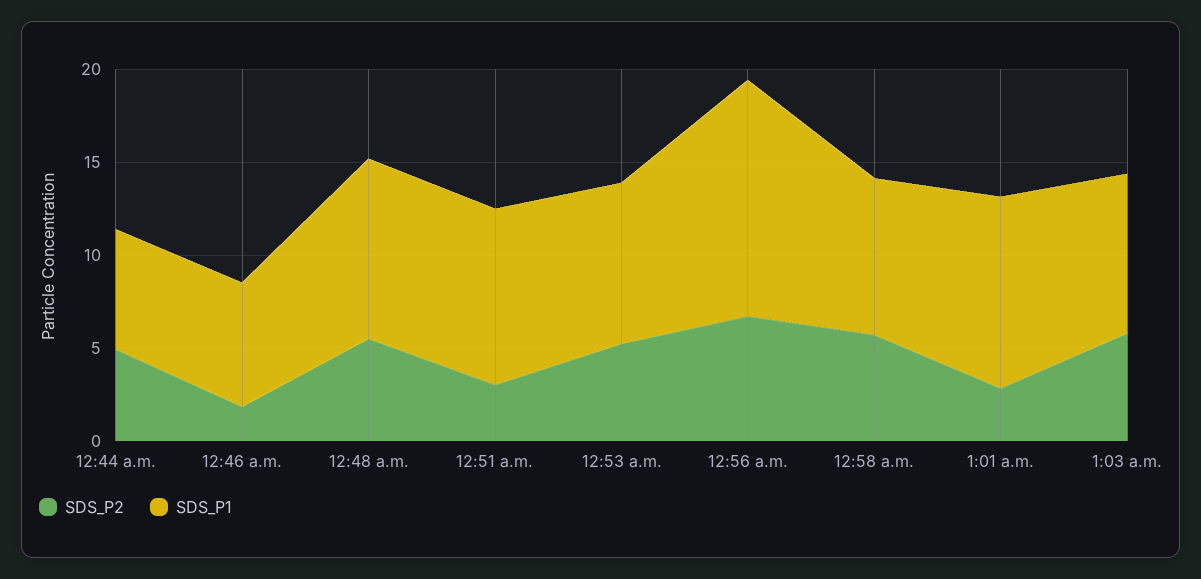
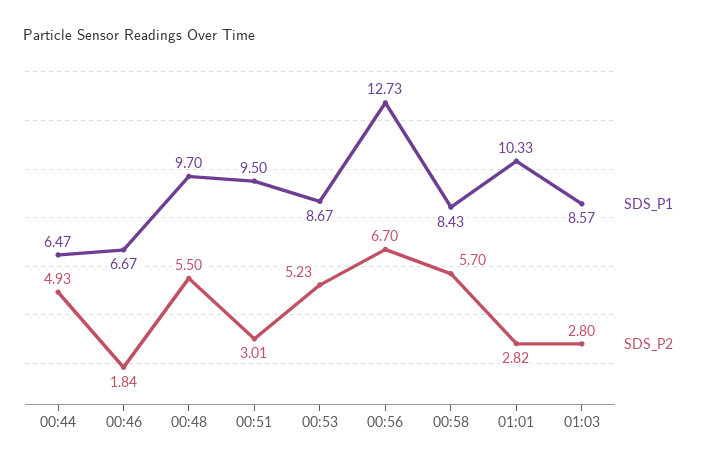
  {
    "SDS_P2": {
      "12:44 a.m.": 4.93,
      "12:46 a.m.": 1.84,
      "12:48 a.m.": 5.5,
      "12:51 a.m.": 3.01,
      "12:53 a.m.": 5.23,
      "12:56 a.m.": 6.7,
      "12:58 a.m.": 5.7,
      "1:01 a.m.": 2.82,
-     "1:03 a.m.": 6
+     "1:03 a.m.": 2.8
    },
    "SDS_P1": {
      "12:44 a.m.": 6.47,
      "12:46 a.m.": 6.67,
      "12:48 a.m.": 9.7,
      "12:51 a.m.": 9.5,
      "12:53 a.m.": 8.67,
      "12:56 a.m.": 12.73,
      "12:58 a.m.": 8.43,
      "1:01 a.m.": 10.33,
      "1:03 a.m.": 8.57
    }
  }

